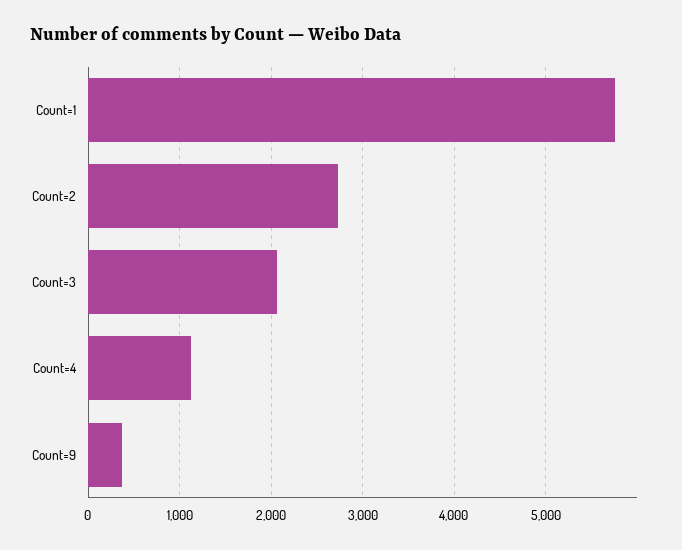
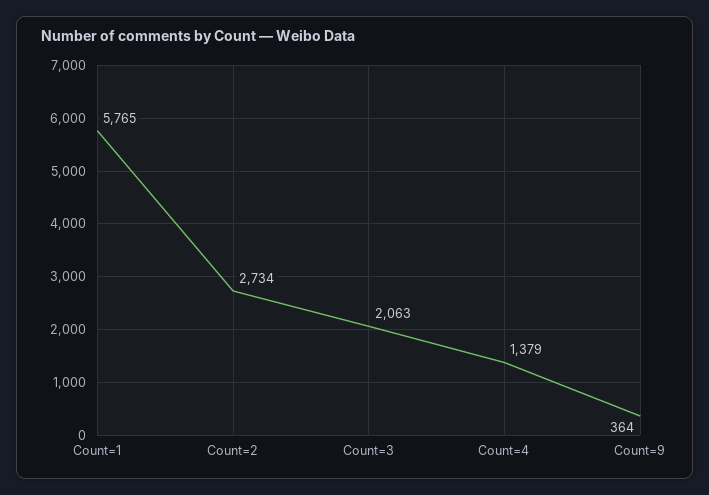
  {
    "Count=1": 5765,
    "Count=2": 2734,
    "Count=3": 2063,
-   "Count=4": 1100,
+   "Count=4": 1379,
    "Count=9": 364
  }

